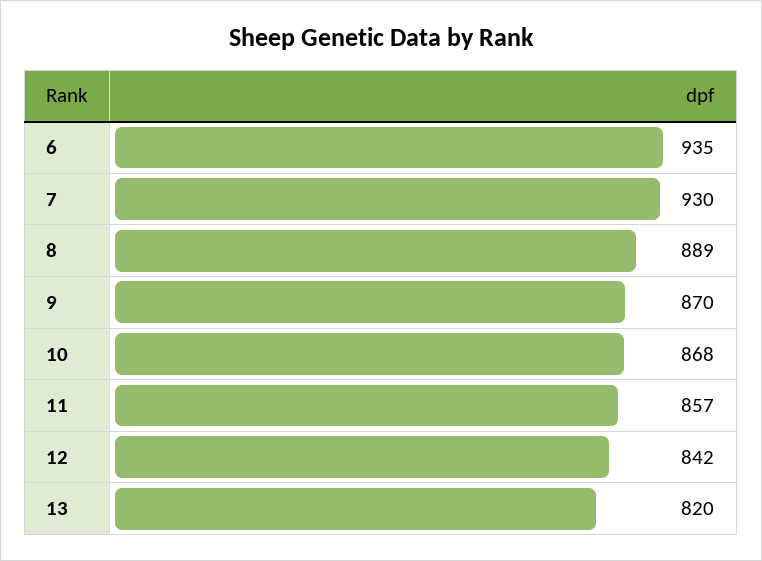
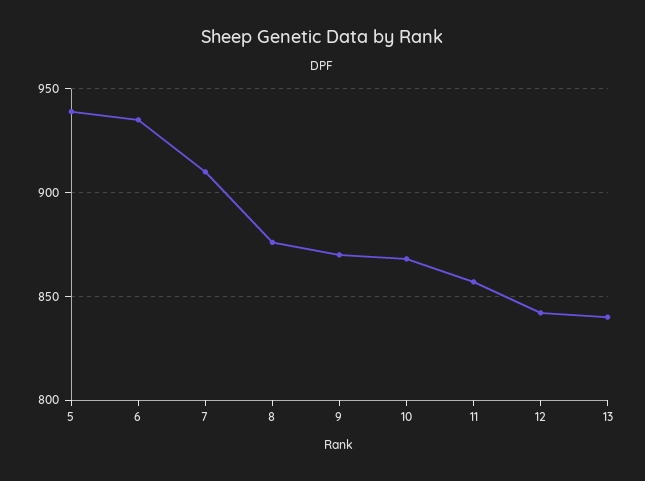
  {
    "6": 935,
-   "7": 930,
+   "7": 910,
-   "8": 889,
+   "8": 875,
    "9": 870,
    "10": 868,
    "11": 857,
    "12": 842,
-   "13": 820
+   "13": 840,
+   "5": 940
  }

